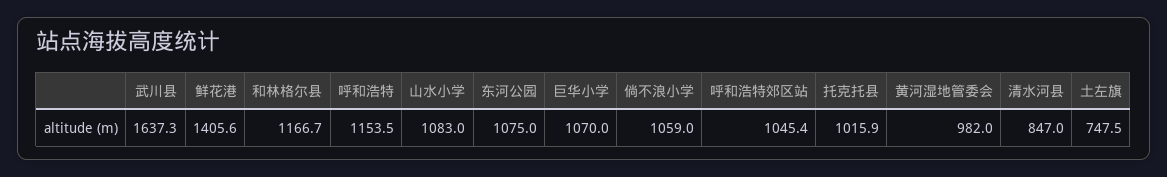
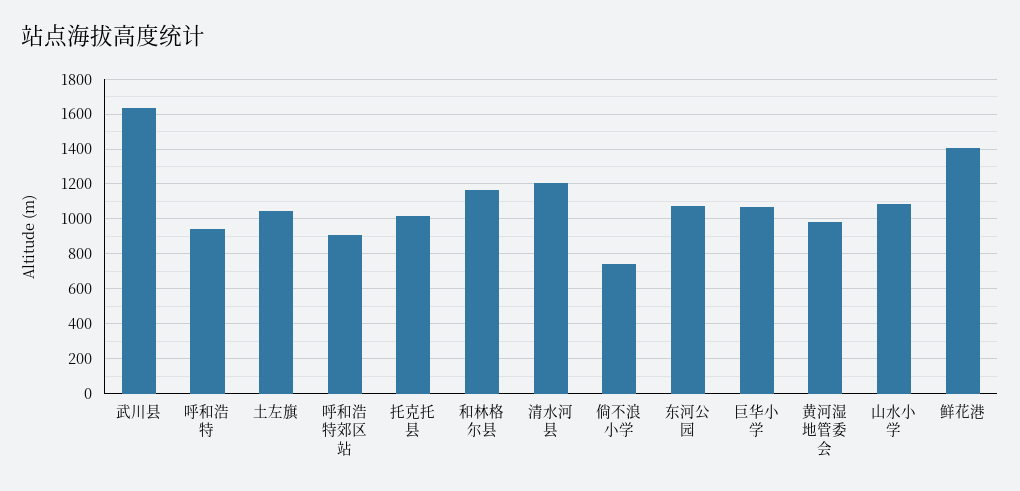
  {
    "武川县": 1637.3,
    "鲜花港": 1405.6,
    "和林格尔县": 1166.7,
-   "呼和浩特": 1153.5,
+   "呼和浩特": 950,
    "山水小学": 1083,
    "东河公园": 1075,
    "巨华小学": 1070,
-   "倘不浪小学": 1059,
+   "倘不浪小学": 750,
-   "呼和浩特郊区站": 1045.4,
+   "呼和浩特郊区站": 900,
    "托克托县": 1015.9,
    "黄河湿地管委会": 982,
-   "清水河县": 847,
+   "清水河县": 1200,
-   "土左旗": 747.5
+   "土左旗": 1050
  }

